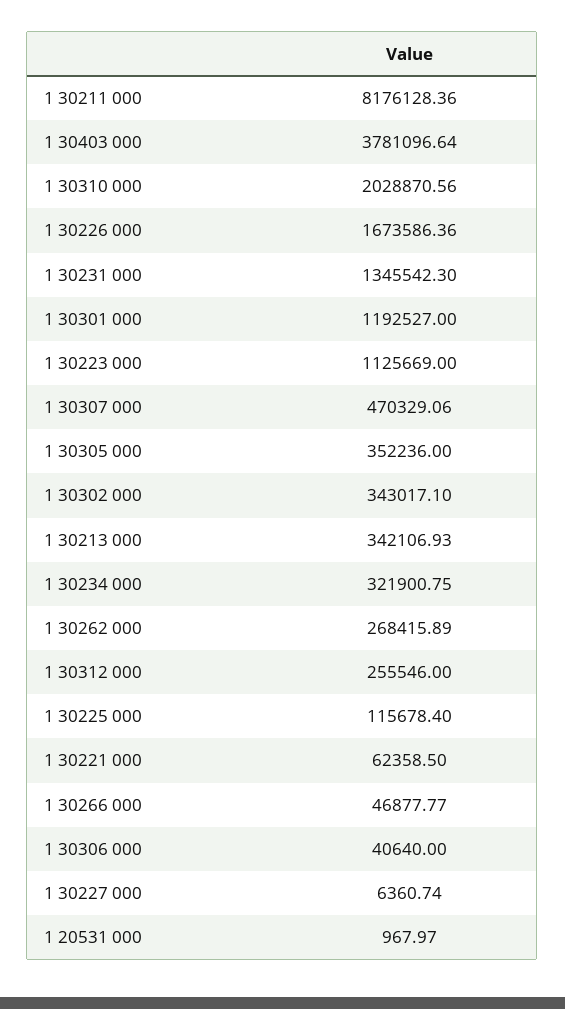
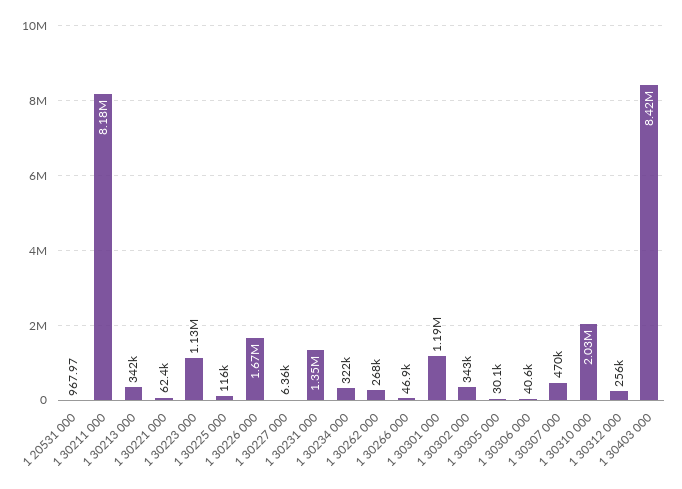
  {
    "1 30211 000": 8176128.36,
-   "1 30403 000": 3781096.64,
+   "1 30403 000": 8420000,
    "1 30310 000": 2028870.56,
    "1 30226 000": 1673586.36,
    "1 30231 000": 1345542.3,
    "1 30301 000": 1192527,
    "1 30223 000": 1125669,
    "1 30307 000": 470329.06,
-   "1 30305 000": 352236,
+   "1 30305 000": 30100,
    "1 30302 000": 343017.1,
    "1 30213 000": 342106.93,
    "1 30234 000": 321900.75,
    "1 30262 000": 268415.89,
    "1 30312 000": 255546,
    "1 30225 000": 115678.4,
    "1 30221 000": 62358.5,
    "1 30266 000": 46877.77,
    "1 30306 000": 40640,
    "1 30227 000": 6360.74,
    "1 20531 000": 967.97
  }

